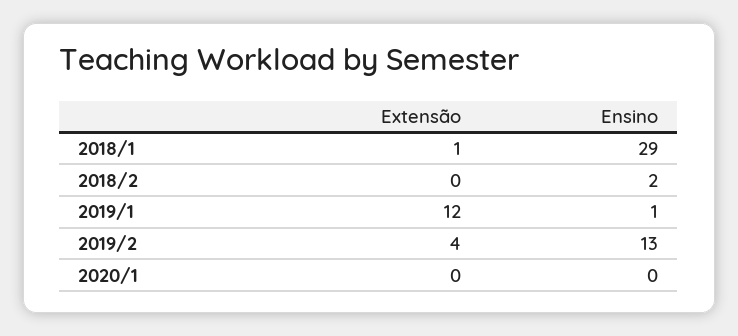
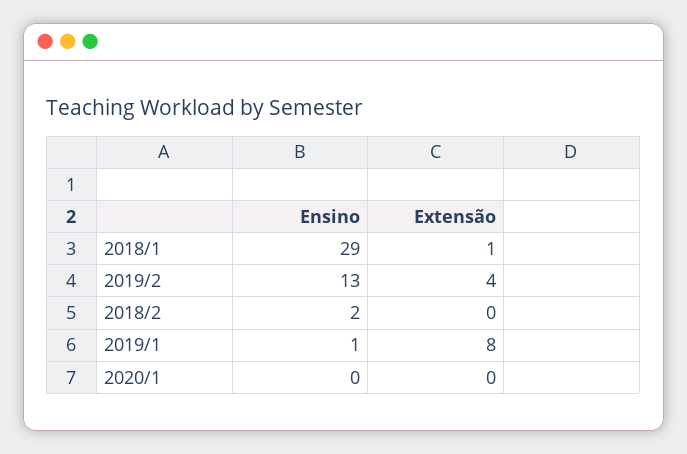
  {
    "Extensão": {
      "2018/1": 1,
      "2018/2": 0,
-     "2019/1": 12,
+     "2019/1": 8,
      "2019/2": 4,
      "2020/1": 0
    },
    "Ensino": {
      "2018/1": 29,
      "2018/2": 2,
      "2019/1": 1,
      "2019/2": 13,
      "2020/1": 0
    }
  }

